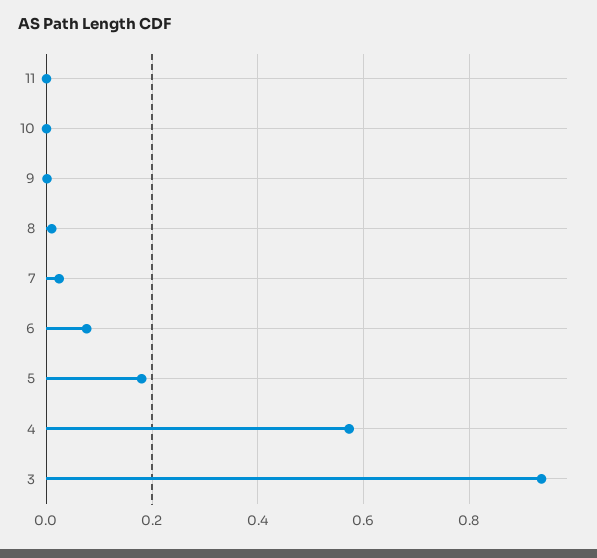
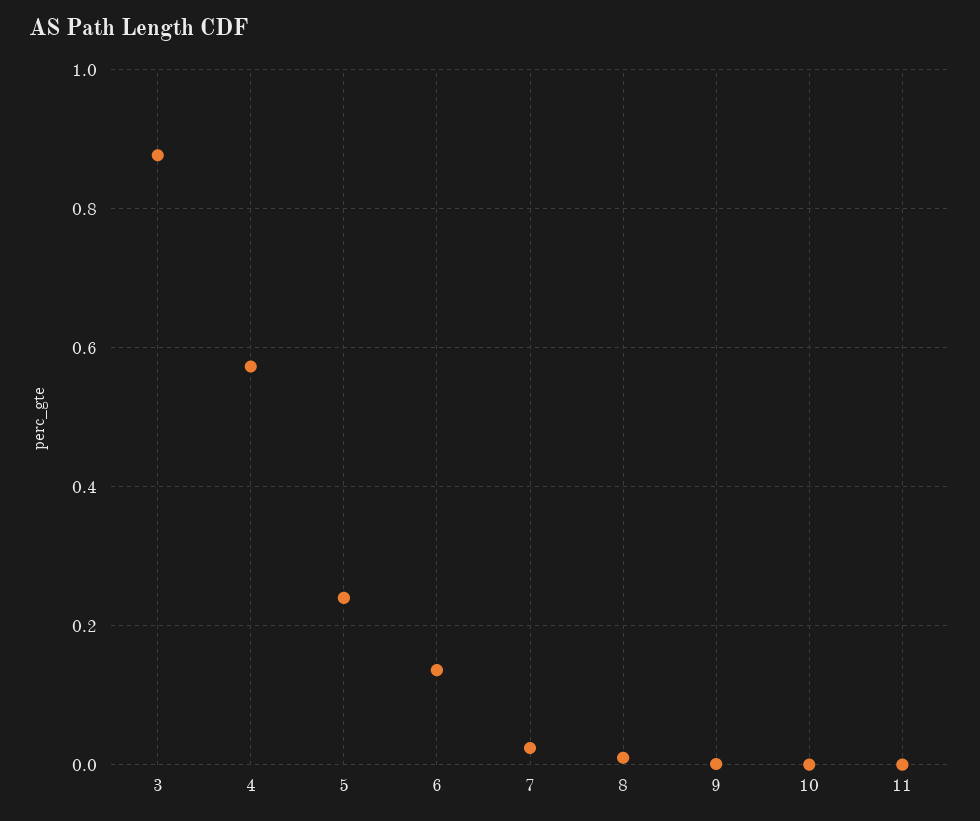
  {
    "11": 0,
    "10": 0,
    "9": 0,
    "8": 0.02,
    "7": 0.02,
-   "6": 0.08,
+   "6": 0.14,
-   "5": 0.18,
+   "5": 0.24,
    "4": 0.58,
-   "3": 0.94
+   "3": 0.88
  }

